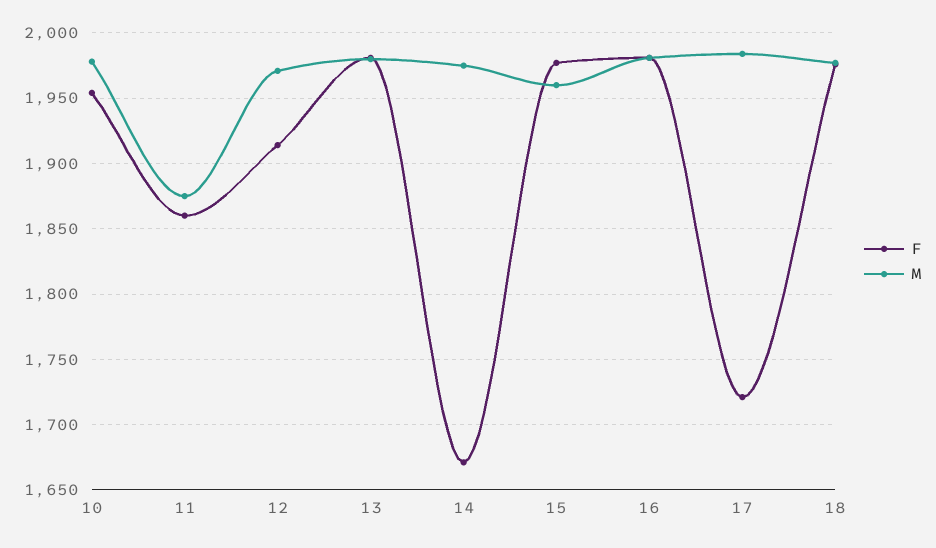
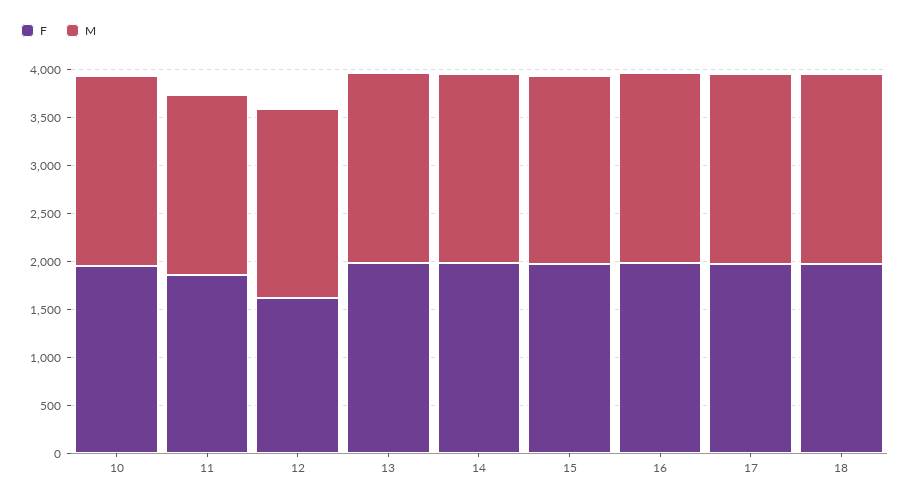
  {
    "F": {
      "10": 1955,
      "11": 1860,
-     "12": 1915,
+     "12": 1600,
      "13": 1980,
-     "14": 1670,
+     "14": 2000,
      "15": 1975,
      "16": 1980,
-     "17": 1720,
+     "17": 2000,
      "18": 1975
    },
    "M": {
      "10": 1980,
      "11": 1875,
      "12": 1970,
      "13": 1980,
      "14": 1975,
      "15": 1960,
      "16": 1980,
      "17": 1985,
      "18": 1975
    }
  }

